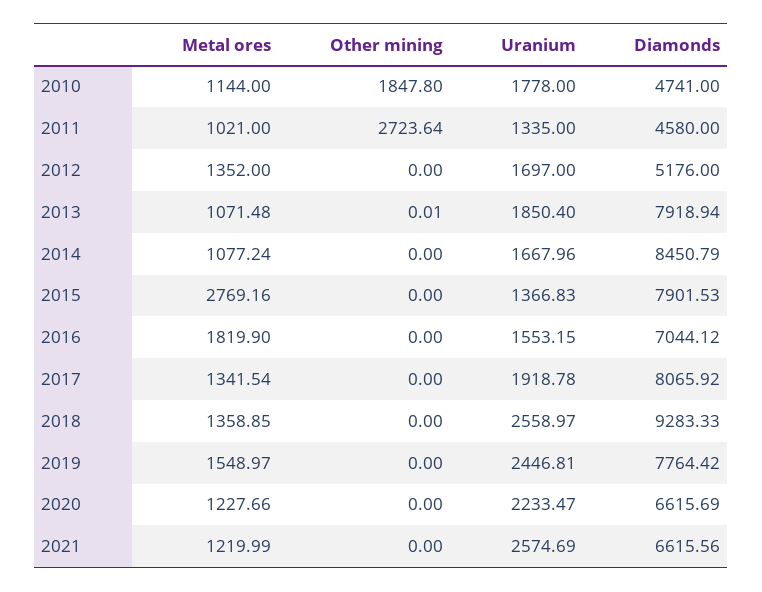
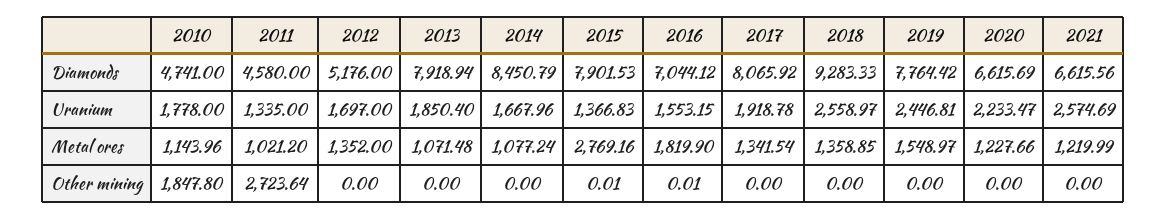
  {
    "Metal ores": {
-     "2010": 1144,
+     "2010": 1143.96,
-     "2011": 1021,
+     "2011": 1021.2,
      "2012": 1352,
      "2013": 1071.48,
      "2014": 1077.24,
      "2015": 2769.16,
      "2016": 1819.9,
      "2017": 1341.54,
      "2018": 1358.85,
      "2019": 1548.97,
      "2020": 1227.66,
      "2021": 1219.99
    },
    "Other mining": {
      "2010": 1847.8,
      "2011": 2723.64,
      "2012": 0,
-     "2013": 0.01,
+     "2013": 0,
      "2014": 0,
-     "2015": 0,
+     "2015": 0.01,
-     "2016": 0,
+     "2016": 0.01,
      "2017": 0,
      "2018": 0,
      "2019": 0,
      "2020": 0,
      "2021": 0
    },
    "Uranium": {
      "2010": 1778,
      "2011": 1335,
      "2012": 1697,
      "2013": 1850.4,
      "2014": 1667.96,
      "2015": 1366.83,
      "2016": 1553.15,
      "2017": 1918.78,
      "2018": 2558.97,
      "2019": 2446.81,
      "2020": 2233.47,
      "2021": 2574.69
    },
    "Diamonds": {
      "2010": 4741,
      "2011": 4580,
      "2012": 5176,
      "2013": 7918.94,
      "2014": 8450.79,
      "2015": 7901.53,
      "2016": 7044.12,
      "2017": 8065.92,
      "2018": 9283.33,
      "2019": 7764.42,
      "2020": 6615.69,
      "2021": 6615.56
    }
  }

